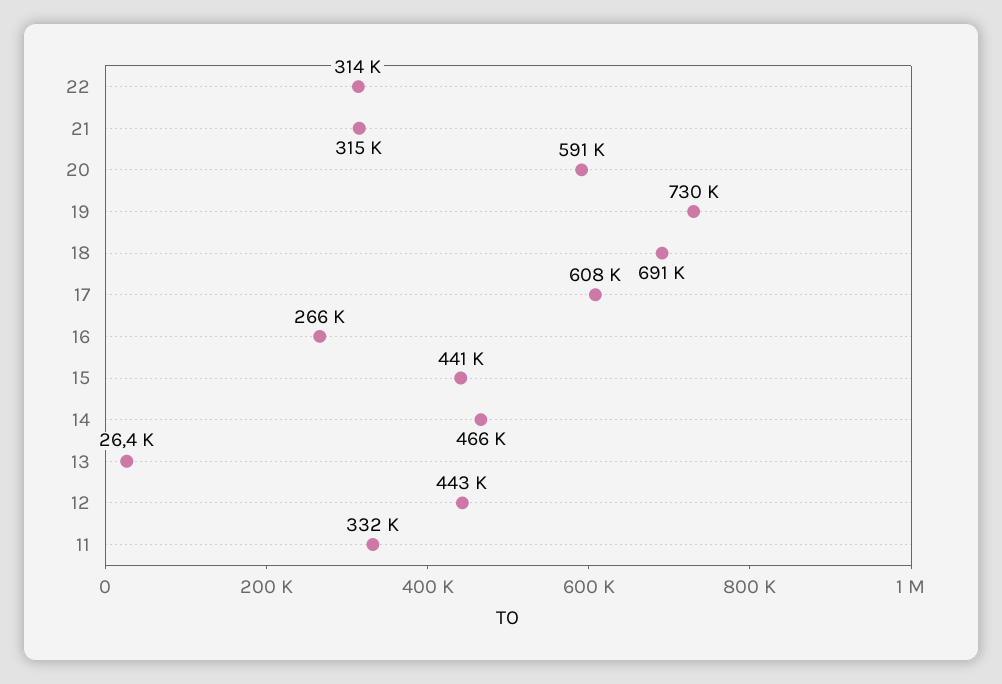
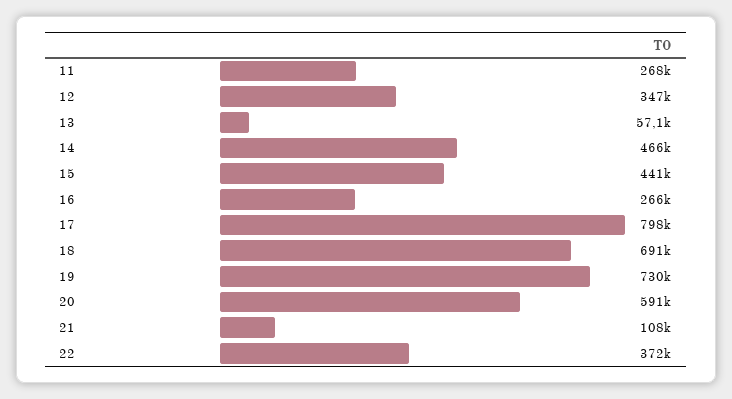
  {
-   "22": 314000,
+   "22": 372000,
-   "21": 315000,
+   "21": 108000,
    "20": 591000,
    "19": 730000,
    "18": 691000,
-   "17": 608000,
+   "17": 798000,
    "16": 266000,
    "15": 441000,
    "14": 466000,
-   "13": 26400,
+   "13": 57100,
-   "12": 443000,
+   "12": 347000,
-   "11": 332000
+   "11": 268000
  }

